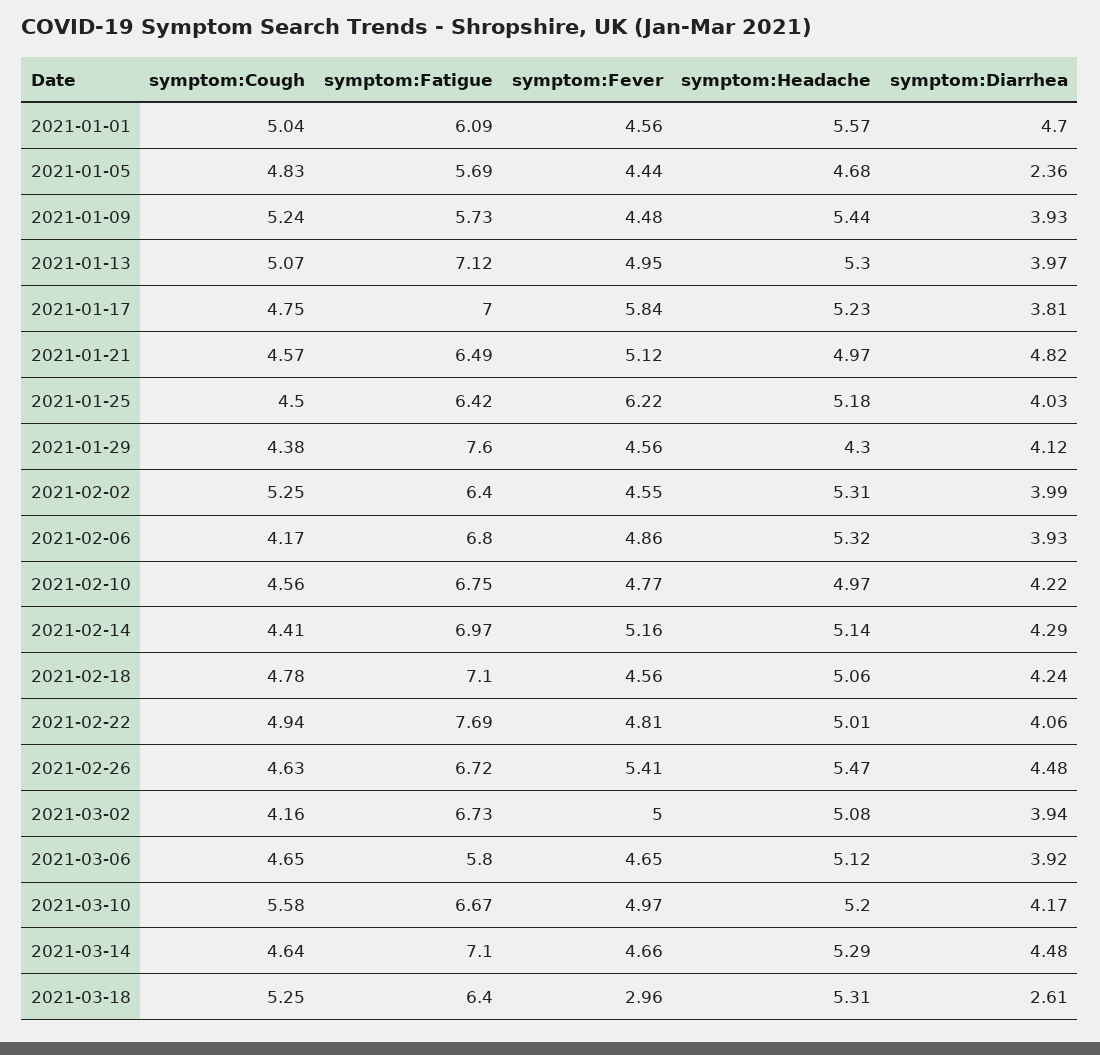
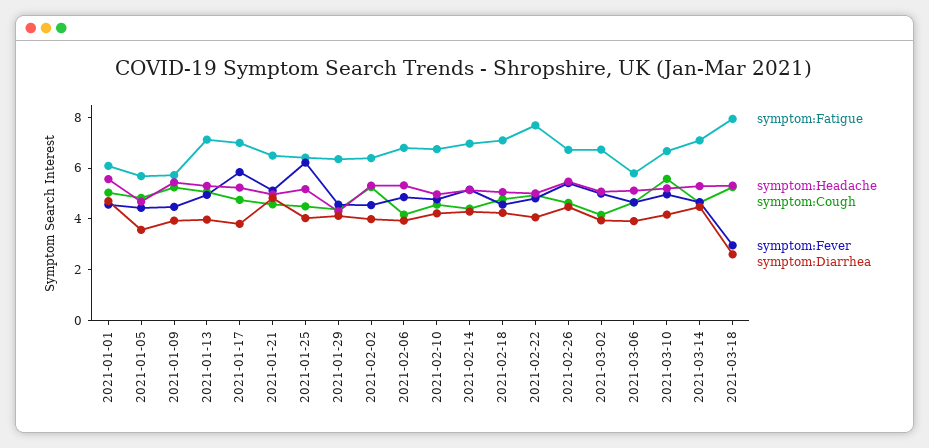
  {
    "symptom:Cough": {
      "2021-01-01": 5.04,
      "2021-01-05": 4.83,
      "2021-01-09": 5.24,
      "2021-01-13": 5.07,
      "2021-01-17": 4.75,
      "2021-01-21": 4.57,
      "2021-01-25": 4.5,
      "2021-01-29": 4.38,
      "2021-02-02": 5.25,
      "2021-02-06": 4.17,
      "2021-02-10": 4.56,
      "2021-02-14": 4.41,
      "2021-02-18": 4.78,
      "2021-02-22": 4.94,
      "2021-02-26": 4.63,
      "2021-03-02": 4.16,
      "2021-03-06": 4.65,
      "2021-03-10": 5.58,
      "2021-03-14": 4.64,
      "2021-03-18": 5.25
    },
    "symptom:Fatigue": {
      "2021-01-01": 6.09,
      "2021-01-05": 5.69,
      "2021-01-09": 5.73,
      "2021-01-13": 7.12,
      "2021-01-17": 7,
      "2021-01-21": 6.49,
      "2021-01-25": 6.42,
-     "2021-01-29": 7.6,
+     "2021-01-29": 6.5,
      "2021-02-02": 6.4,
      "2021-02-06": 6.8,
      "2021-02-10": 6.75,
      "2021-02-14": 6.97,
      "2021-02-18": 7.1,
      "2021-02-22": 7.69,
      "2021-02-26": 6.72,
      "2021-03-02": 6.73,
      "2021-03-06": 5.8,
      "2021-03-10": 6.67,
      "2021-03-14": 7.1,
-     "2021-03-18": 6.4
+     "2021-03-18": 8
    },
    "symptom:Fever": {
      "2021-01-01": 4.56,
      "2021-01-05": 4.44,
      "2021-01-09": 4.48,
      "2021-01-13": 4.95,
      "2021-01-17": 5.84,
      "2021-01-21": 5.12,
      "2021-01-25": 6.22,
      "2021-01-29": 4.56,
      "2021-02-02": 4.55,
      "2021-02-06": 4.86,
      "2021-02-10": 4.77,
      "2021-02-14": 5.16,
      "2021-02-18": 4.56,
      "2021-02-22": 4.81,
      "2021-02-26": 5.41,
      "2021-03-02": 5,
      "2021-03-06": 4.65,
      "2021-03-10": 4.97,
      "2021-03-14": 4.66,
      "2021-03-18": 2.96
    },
    "symptom:Headache": {
      "2021-01-01": 5.57,
      "2021-01-05": 4.68,
      "2021-01-09": 5.44,
      "2021-01-13": 5.3,
      "2021-01-17": 5.23,
      "2021-01-21": 4.97,
      "2021-01-25": 5.18,
      "2021-01-29": 4.3,
      "2021-02-02": 5.31,
      "2021-02-06": 5.32,
      "2021-02-10": 4.97,
      "2021-02-14": 5.14,
      "2021-02-18": 5.06,
      "2021-02-22": 5.01,
      "2021-02-26": 5.47,
      "2021-03-02": 5.08,
      "2021-03-06": 5.12,
      "2021-03-10": 5.2,
      "2021-03-14": 5.29,
      "2021-03-18": 5.31
    },
    "symptom:Diarrhea": {
      "2021-01-01": 4.7,
-     "2021-01-05": 2.36,
+     "2021-01-05": 3.5,
      "2021-01-09": 3.93,
      "2021-01-13": 3.97,
      "2021-01-17": 3.81,
      "2021-01-21": 4.82,
      "2021-01-25": 4.03,
      "2021-01-29": 4.12,
      "2021-02-02": 3.99,
      "2021-02-06": 3.93,
      "2021-02-10": 4.22,
      "2021-02-14": 4.29,
      "2021-02-18": 4.24,
      "2021-02-22": 4.06,
      "2021-02-26": 4.48,
      "2021-03-02": 3.94,
      "2021-03-06": 3.92,
      "2021-03-10": 4.17,
      "2021-03-14": 4.48,
      "2021-03-18": 2.61
    }
  }

